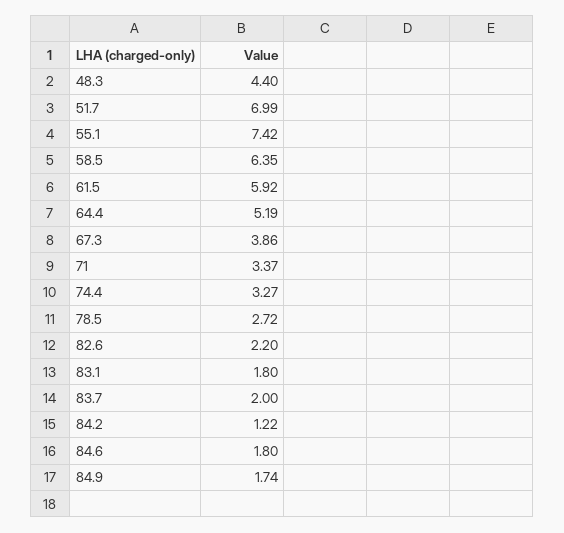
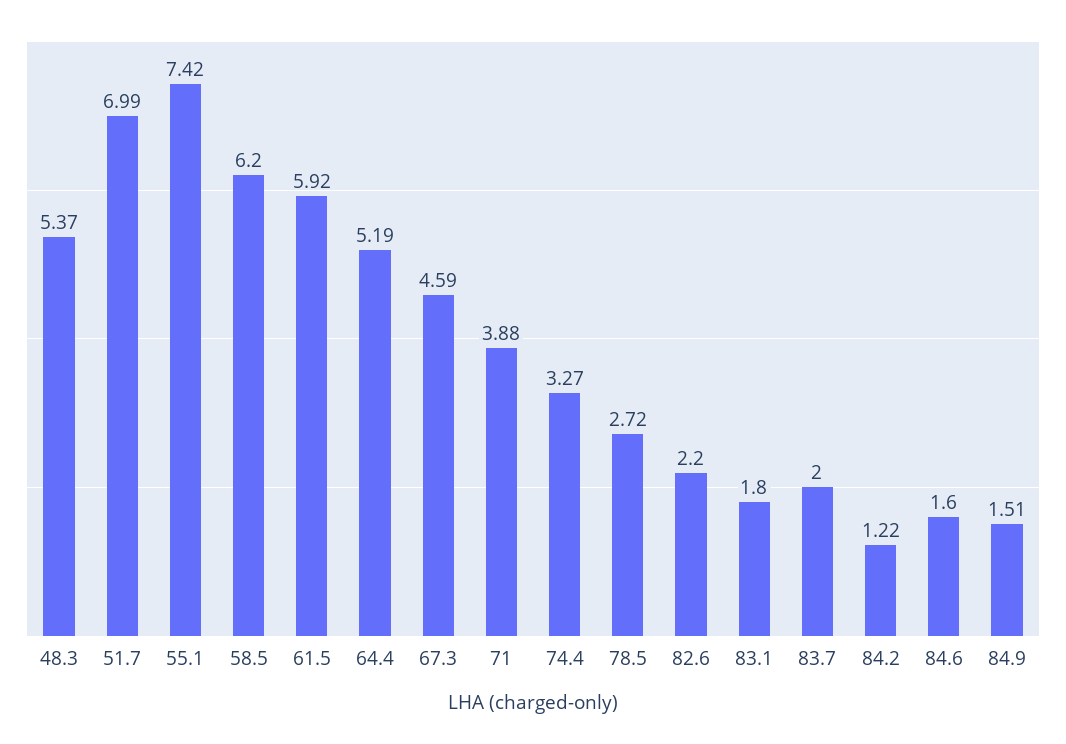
  {
-   "48.3": 4.4,
+   "48.3": 5.37,
    "51.7": 6.99,
    "55.1": 7.42,
-   "58.5": 6.35,
+   "58.5": 6.2,
    "61.5": 5.92,
    "64.4": 5.19,
-   "67.3": 3.86,
+   "67.3": 4.59,
-   "71": 3.37,
+   "71": 3.88,
    "74.4": 3.27,
    "78.5": 2.72,
    "82.6": 2.2,
    "83.1": 1.8,
    "83.7": 2,
    "84.2": 1.22,
-   "84.6": 1.8,
+   "84.6": 1.6,
-   "84.9": 1.74
+   "84.9": 1.51
  }

